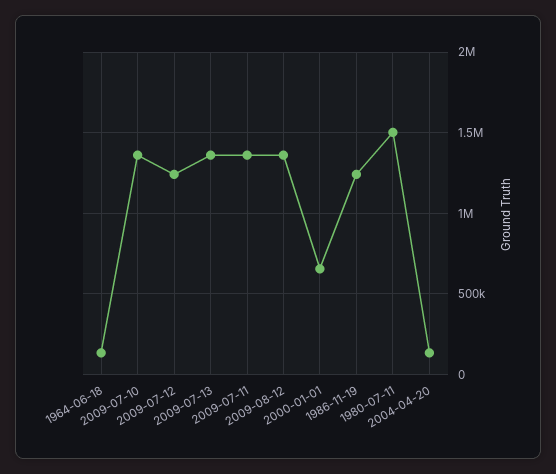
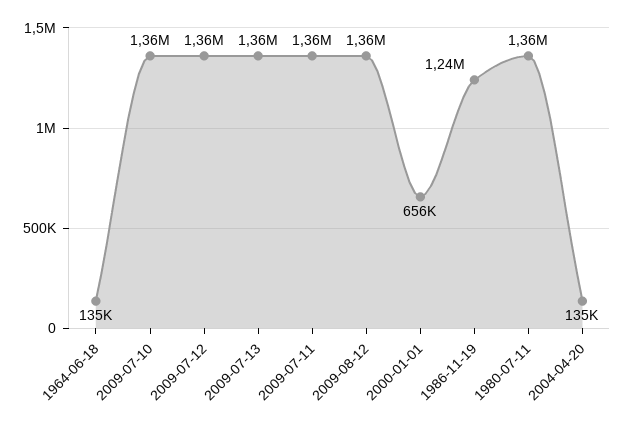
  {
    "1964-06-18": 135000,
    "2009-07-10": 1360000,
-   "2009-07-12": 1250000,
+   "2009-07-12": 1360000,
    "2009-07-13": 1360000,
    "2009-07-11": 1360000,
    "2009-08-12": 1360000,
    "2000-01-01": 656000,
    "1986-11-19": 1240000,
-   "1980-07-11": 1500000,
+   "1980-07-11": 1360000,
    "2004-04-20": 135000
  }

